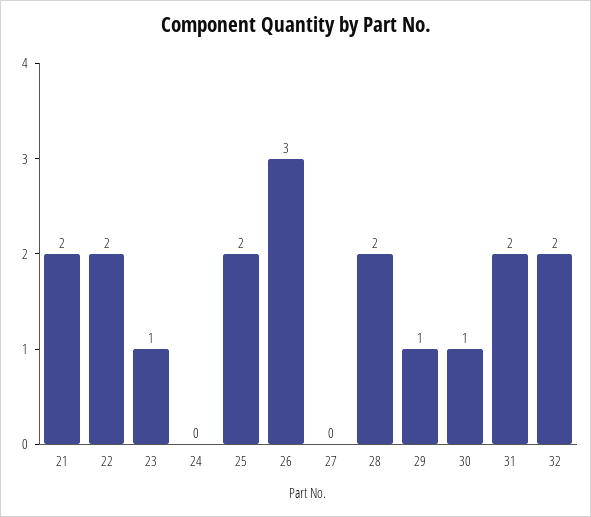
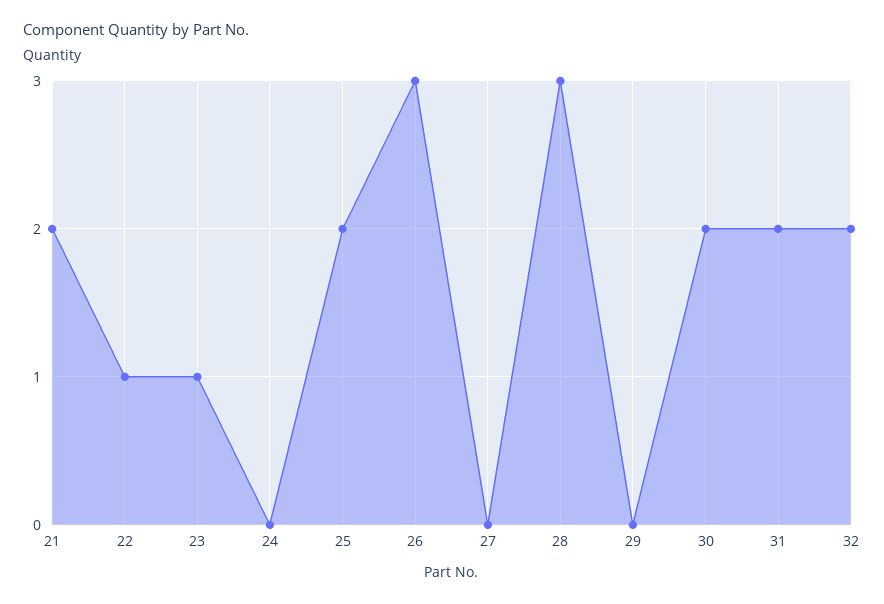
  {
    "21": 2,
-   "22": 2,
+   "22": 1,
    "23": 1,
    "24": 0,
    "25": 2,
    "26": 3,
    "27": 0,
-   "28": 2,
+   "28": 3,
-   "29": 1,
+   "29": 0,
-   "30": 1,
+   "30": 2,
    "31": 2,
    "32": 2
  }

